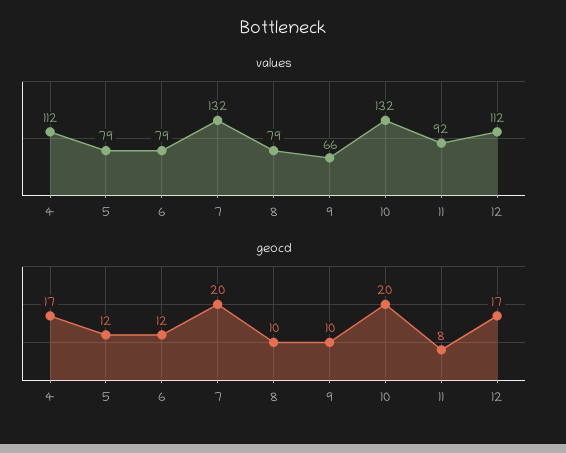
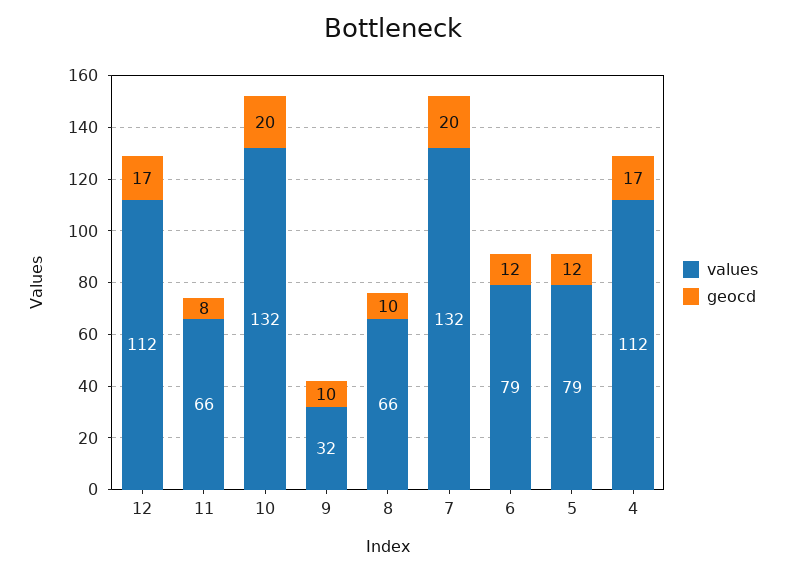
  {
    "values": {
      "4": 112,
      "5": 79,
      "6": 79,
      "7": 132,
-     "8": 79,
+     "8": 66,
-     "9": 66,
+     "9": 32,
      "10": 132,
-     "11": 92,
+     "11": 66,
      "12": 112
    },
    "geocd": {
      "4": 17,
      "5": 12,
      "6": 12,
      "7": 20,
      "8": 10,
      "9": 10,
      "10": 20,
      "11": 8,
      "12": 17
    }
  }

